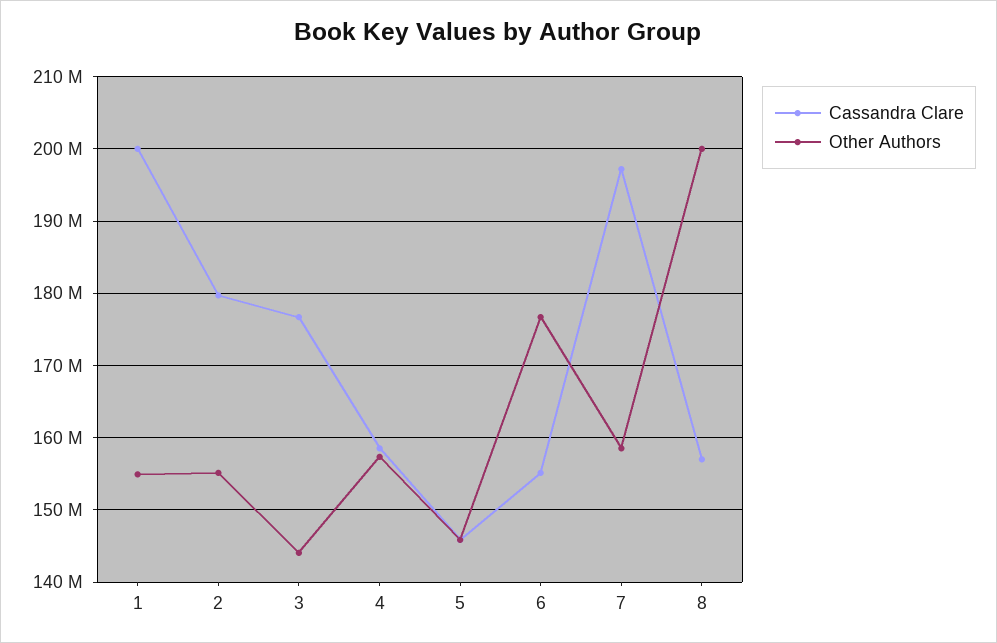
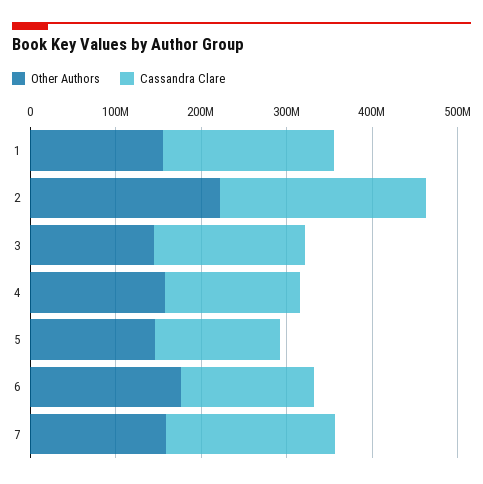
  {
    "Cassandra Clare": {
      "1": 200000000,
-     "2": 180000000,
+     "2": 240000000,
      "3": 177000000,
      "4": 159000000,
      "5": 146000000,
      "6": 155000000,
-     "7": 197000000,
+     "7": 197000000
-     "8": 157000000
    },
    "Other Authors": {
      "1": 155000000,
-     "2": 155000000,
+     "2": 220000000,
      "3": 144000000,
      "4": 157000000,
      "5": 146000000,
      "6": 177000000,
-     "7": 159000000,
+     "7": 159000000
-     "8": 200000000
    }
  }

